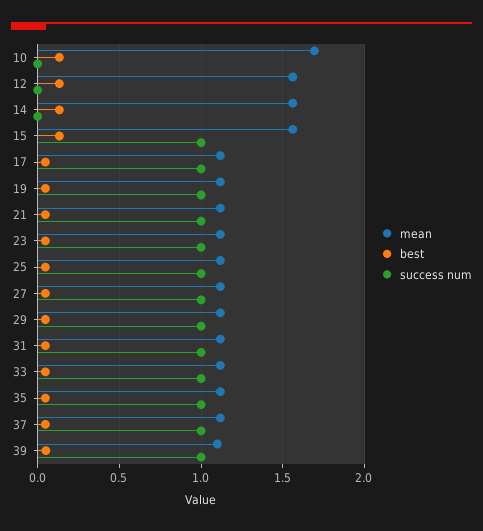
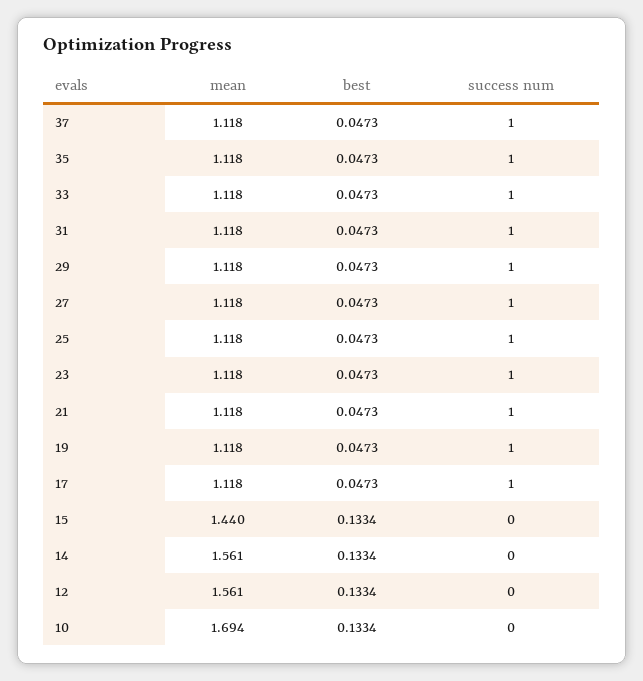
  {
    "mean": {
      "10": 1.694,
      "12": 1.561,
      "14": 1.561,
-     "15": 1.55,
+     "15": 1.44,
      "17": 1.118,
      "19": 1.118,
      "21": 1.118,
      "23": 1.118,
      "25": 1.118,
      "27": 1.118,
      "29": 1.118,
      "31": 1.118,
      "33": 1.118,
      "35": 1.118,
-     "37": 1.118,
+     "37": 1.118
-     "39": 1.1
    },
    "best": {
      "10": 0.1334,
      "12": 0.1334,
      "14": 0.1334,
      "15": 0.1334,
      "17": 0.0473,
      "19": 0.0473,
      "21": 0.0473,
      "23": 0.0473,
      "25": 0.0473,
      "27": 0.0473,
      "29": 0.0473,
      "31": 0.0473,
      "33": 0.0473,
      "35": 0.0473,
-     "37": 0.0473,
+     "37": 0.0473
-     "39": 0.05
    },
    "success num": {
      "10": 0,
      "12": 0,
      "14": 0,
-     "15": 1,
+     "15": 0,
      "17": 1,
      "19": 1,
      "21": 1,
      "23": 1,
      "25": 1,
      "27": 1,
      "29": 1,
      "31": 1,
      "33": 1,
      "35": 1,
-     "37": 1,
+     "37": 1
-     "39": 1
    }
  }

